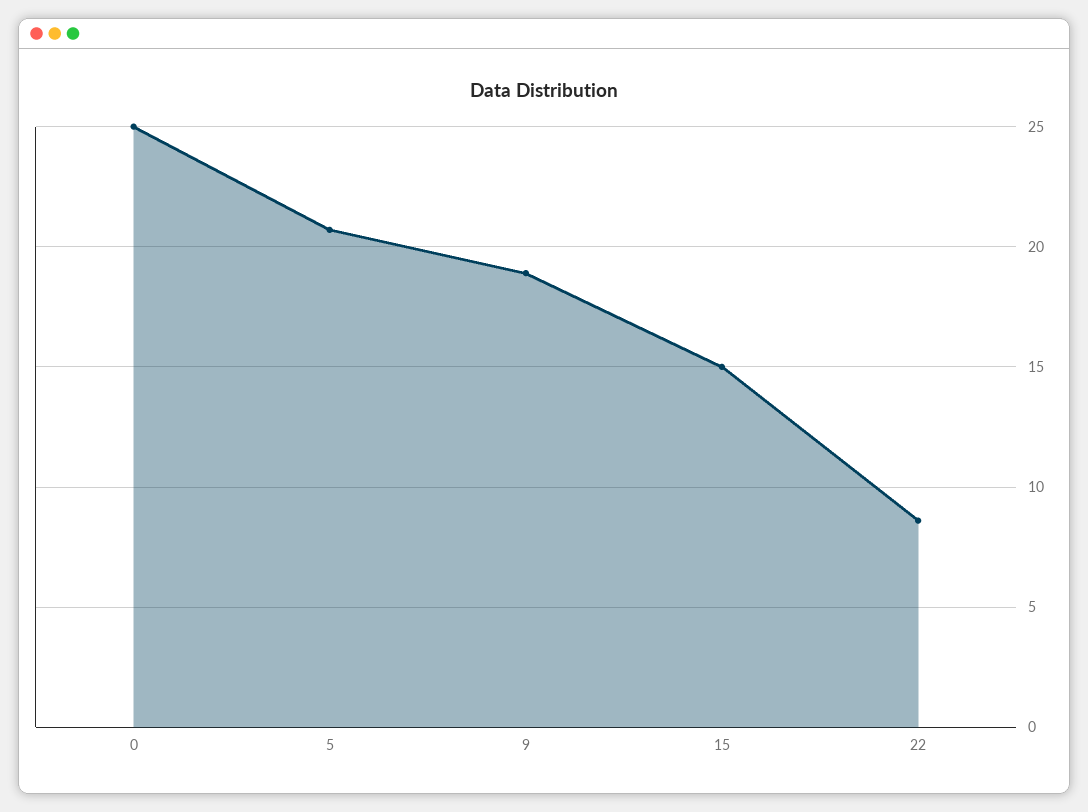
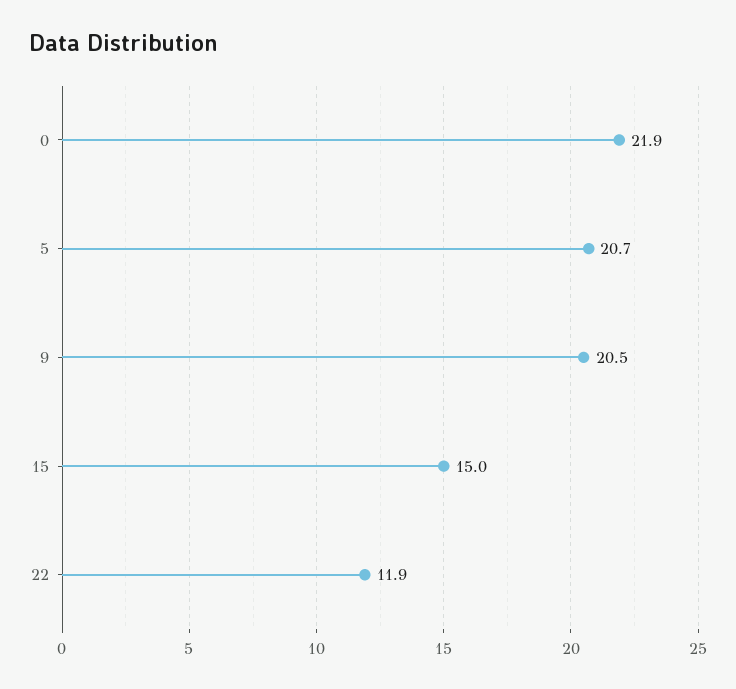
  {
-   "0": 25,
+   "0": 21.9,
    "5": 20.7,
-   "9": 19,
+   "9": 20.5,
    "15": 15,
-   "22": 8.5
+   "22": 11.9
  }

